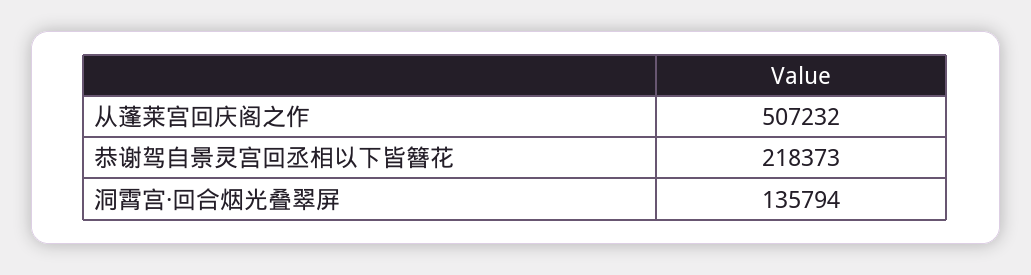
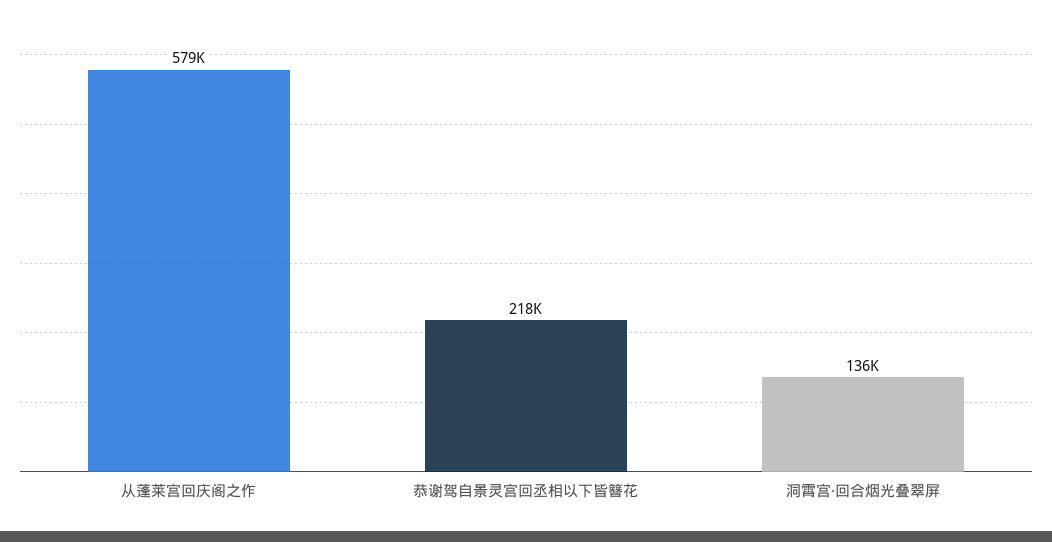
  {
-   "从蓬莱宫回庆阁之作": 507232,
+   "从蓬莱宫回庆阁之作": 579000,
    "恭谢驾自景灵宫回丞相以下皆簪花": 218373,
    "洞霄宫·回合烟光叠翠屏": 135794
  }

